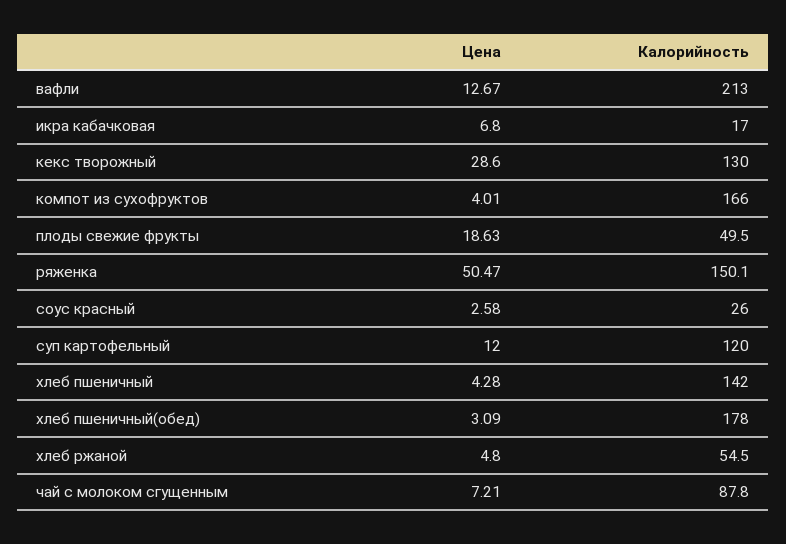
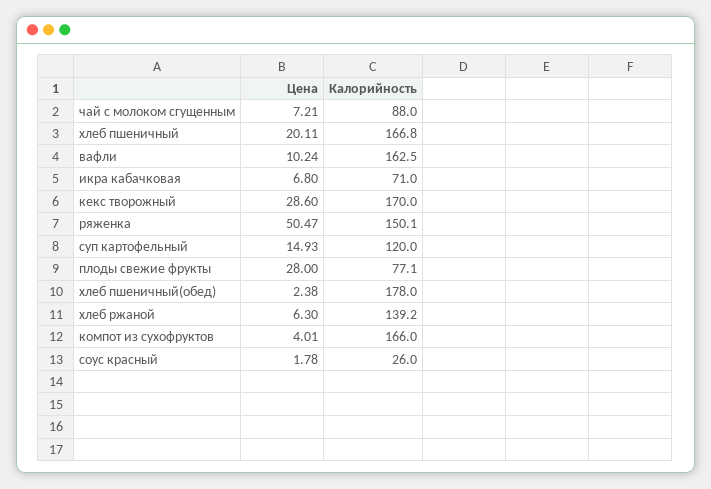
  {
    "Цена": {
-     "вафли": 12.67,
+     "вафли": 10.24,
      "икра кабачковая": 6.8,
      "кекс творожный": 28.6,
      "компот из сухофруктов": 4.01,
-     "плоды свежие фрукты": 18.63,
+     "плоды свежие фрукты": 28,
      "ряженка": 50.47,
-     "соус красный": 2.58,
+     "соус красный": 1.78,
-     "суп картофельный": 12,
+     "суп картофельный": 14.93,
-     "хлеб пшеничный": 4.28,
+     "хлеб пшеничный": 20.11,
-     "хлеб пшеничный(обед)": 3.09,
+     "хлеб пшеничный(обед)": 2.38,
-     "хлеб ржаной": 4.8,
+     "хлеб ржаной": 6.3,
      "чай с молоком сгущенным": 7.21
    },
    "Калорийность": {
-     "вафли": 213,
+     "вафли": 162.5,
-     "икра кабачковая": 17,
+     "икра кабачковая": 71,
-     "кекс творожный": 130,
+     "кекс творожный": 170,
      "компот из сухофруктов": 166,
-     "плоды свежие фрукты": 49.5,
+     "плоды свежие фрукты": 77.1,
      "ряженка": 150.1,
      "соус красный": 26,
      "суп картофельный": 120,
-     "хлеб пшеничный": 142,
+     "хлеб пшеничный": 166.8,
      "хлеб пшеничный(обед)": 178,
-     "хлеб ржаной": 54.5,
+     "хлеб ржаной": 139.2,
-     "чай с молоком сгущенным": 87.8
+     "чай с молоком сгущенным": 88
    }
  }

